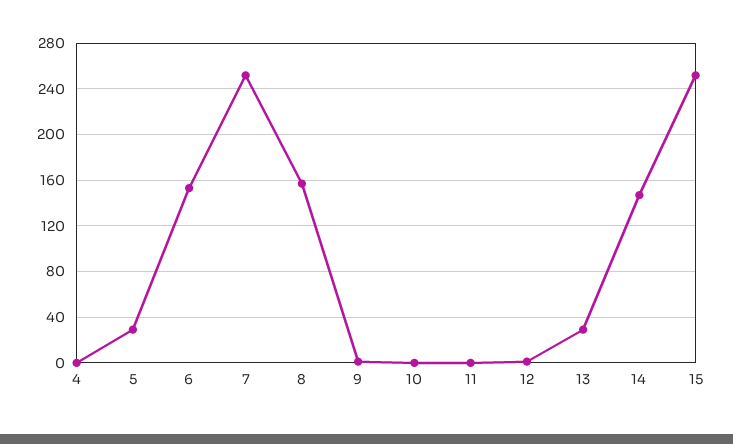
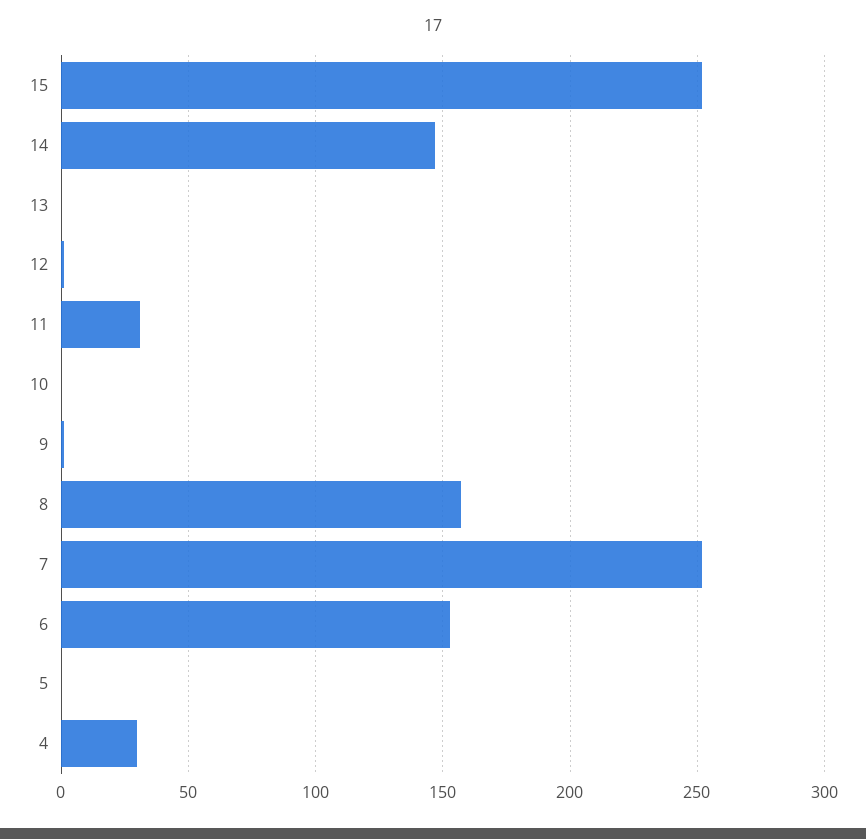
  {
-   "4": 0,
+   "4": 30,
-   "5": 30,
+   "5": 0,
    "6": 155,
    "7": 250,
    "8": 155,
    "9": 0,
    "10": 0,
-   "11": 0,
+   "11": 30,
    "12": 0,
-   "13": 30,
+   "13": 0,
    "14": 145,
    "15": 250
  }

